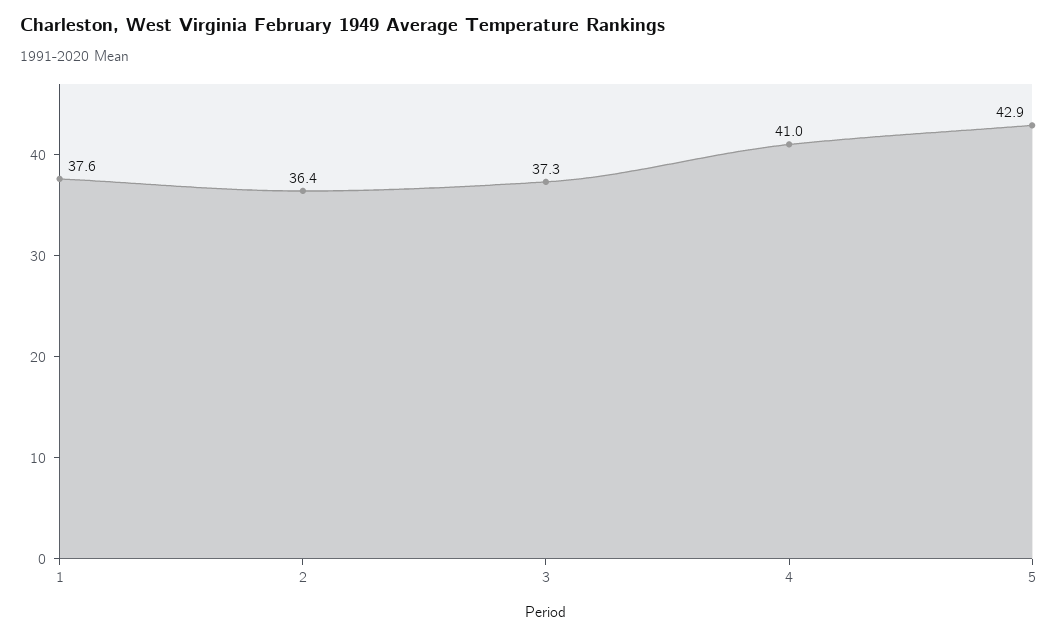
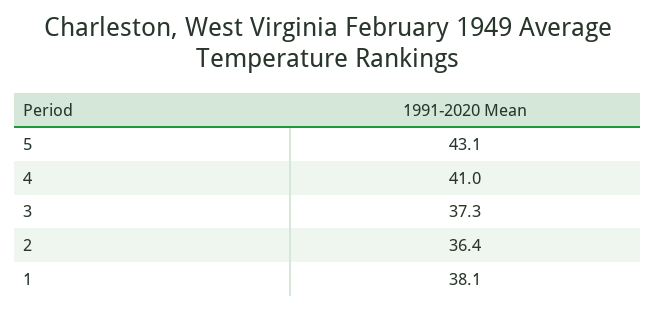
  {
-   "1": 37.6,
+   "1": 38.1,
    "2": 36.4,
    "3": 37.3,
    "4": 41,
-   "5": 42.9
+   "5": 43.1
  }

